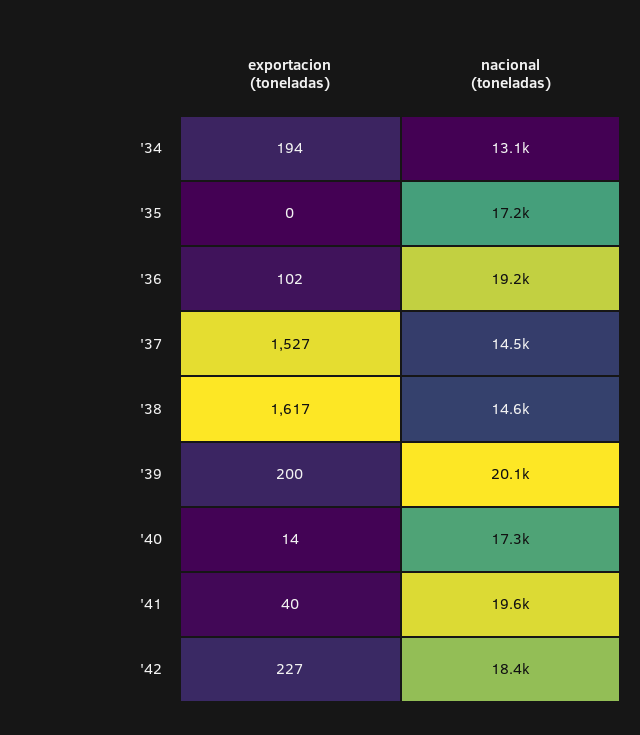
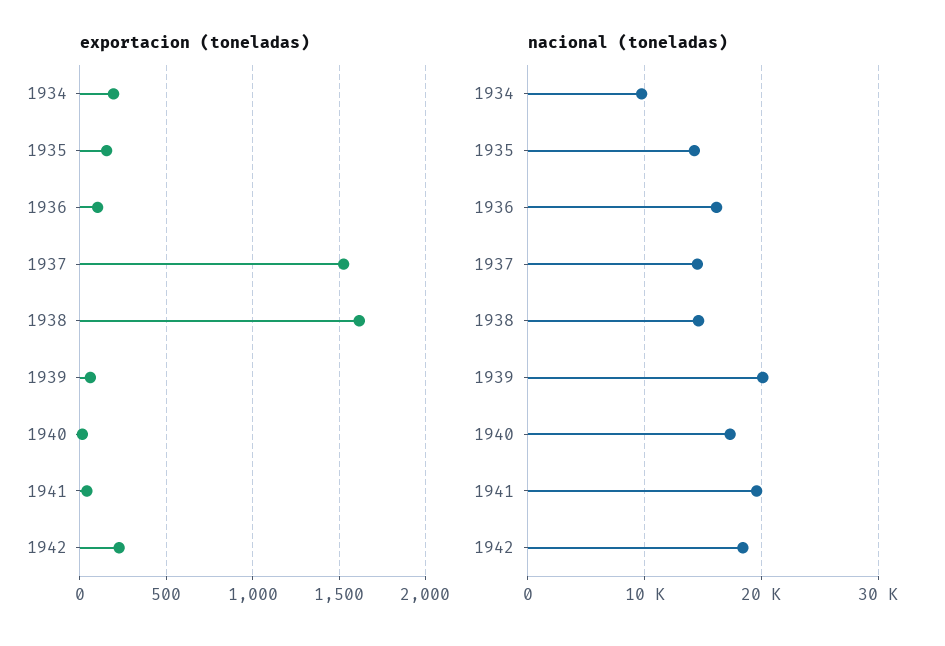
  {
    "exportacion (toneladas)": {
      "'34": 194,
-     "'35": 0,
+     "'35": 150,
      "'36": 102,
      "'37": 1527,
      "'38": 1617,
-     "'39": 200,
+     "'39": 50,
      "'40": 14,
      "'41": 40,
      "'42": 227
    },
    "nacional (toneladas)": {
-     "'34": 13100,
+     "'34": 10000,
-     "'35": 17200,
+     "'35": 14000,
-     "'36": 19200,
+     "'36": 16000,
      "'37": 14500,
      "'38": 14600,
      "'39": 20100,
      "'40": 17300,
      "'41": 19600,
      "'42": 18400
    }
  }

